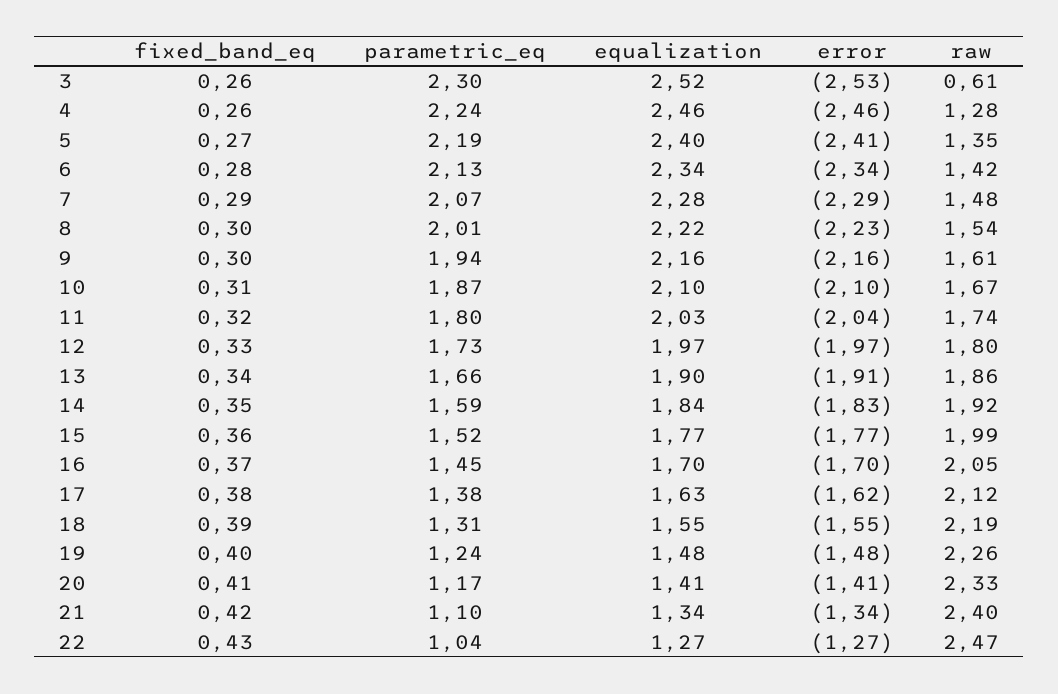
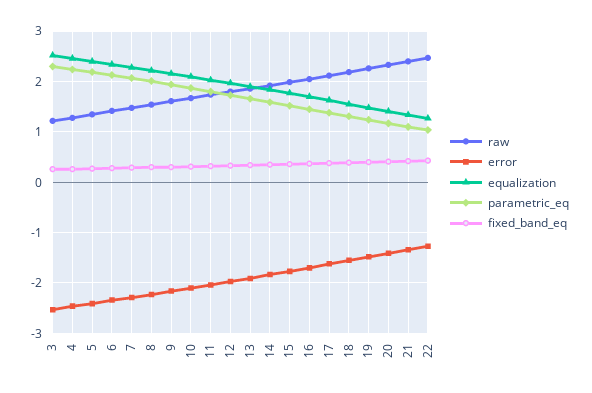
  {
    "fixed_band_eq": {
      "3": 0.26,
      "4": 0.26,
      "5": 0.27,
      "6": 0.28,
      "7": 0.29,
      "8": 0.3,
      "9": 0.3,
      "10": 0.31,
      "11": 0.32,
      "12": 0.33,
      "13": 0.34,
      "14": 0.35,
      "15": 0.36,
      "16": 0.37,
      "17": 0.38,
      "18": 0.39,
      "19": 0.4,
      "20": 0.41,
      "21": 0.42,
      "22": 0.43
    },
    "parametric_eq": {
      "3": 2.3,
      "4": 2.24,
      "5": 2.19,
      "6": 2.13,
      "7": 2.07,
      "8": 2.01,
      "9": 1.94,
      "10": 1.87,
      "11": 1.8,
      "12": 1.73,
      "13": 1.66,
      "14": 1.59,
      "15": 1.52,
      "16": 1.45,
      "17": 1.38,
      "18": 1.31,
      "19": 1.24,
      "20": 1.17,
      "21": 1.1,
      "22": 1.04
    },
    "equalization": {
      "3": 2.52,
      "4": 2.46,
      "5": 2.4,
      "6": 2.34,
      "7": 2.28,
      "8": 2.22,
      "9": 2.16,
      "10": 2.1,
      "11": 2.03,
      "12": 1.97,
      "13": 1.9,
      "14": 1.84,
      "15": 1.77,
      "16": 1.7,
      "17": 1.63,
      "18": 1.55,
      "19": 1.48,
      "20": 1.41,
      "21": 1.34,
      "22": 1.27
    },
    "error": {
      "3": -2.53,
      "4": -2.46,
      "5": -2.41,
      "6": -2.34,
      "7": -2.29,
      "8": -2.23,
      "9": -2.16,
      "10": -2.1,
      "11": -2.04,
      "12": -1.97,
      "13": -1.91,
      "14": -1.83,
      "15": -1.77,
      "16": -1.7,
      "17": -1.62,
      "18": -1.55,
      "19": -1.48,
      "20": -1.41,
      "21": -1.34,
      "22": -1.27
    },
    "raw": {
-     "3": 0.61,
+     "3": 1.2,
      "4": 1.28,
      "5": 1.35,
      "6": 1.42,
      "7": 1.48,
      "8": 1.54,
      "9": 1.61,
      "10": 1.67,
      "11": 1.74,
      "12": 1.8,
      "13": 1.86,
      "14": 1.92,
      "15": 1.99,
      "16": 2.05,
      "17": 2.12,
      "18": 2.19,
      "19": 2.26,
      "20": 2.33,
      "21": 2.4,
      "22": 2.47
    }
  }

